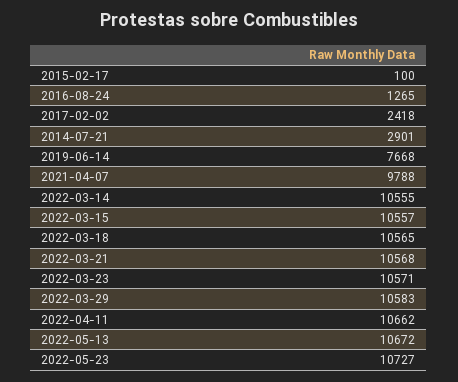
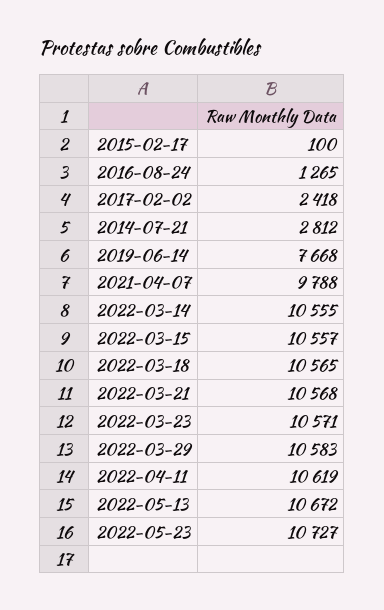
  {
    "2015-02-17": 100,
    "2016-08-24": 1265,
    "2017-02-02": 2418,
-   "2014-07-21": 2901,
+   "2014-07-21": 2812,
    "2019-06-14": 7668,
    "2021-04-07": 9788,
    "2022-03-14": 10555,
    "2022-03-15": 10557,
    "2022-03-18": 10565,
    "2022-03-21": 10568,
    "2022-03-23": 10571,
    "2022-03-29": 10583,
-   "2022-04-11": 10662,
+   "2022-04-11": 10619,
    "2022-05-13": 10672,
    "2022-05-23": 10727
  }

